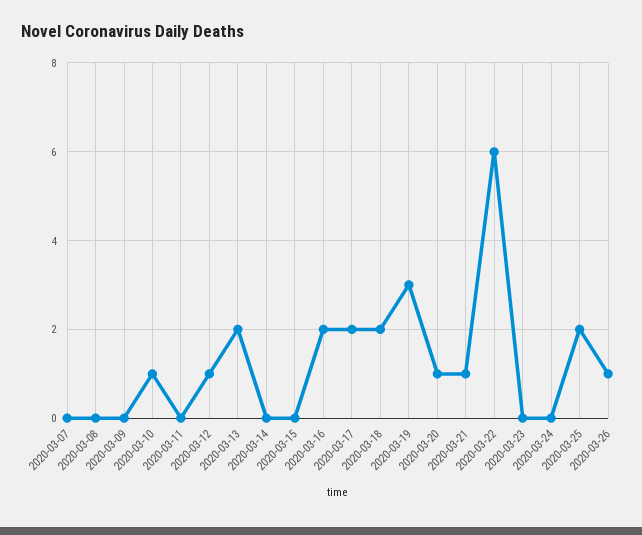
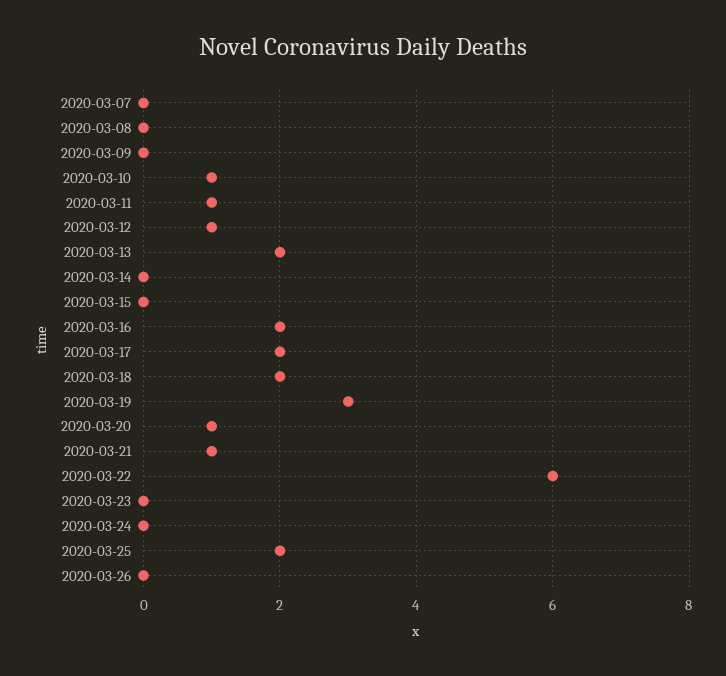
  {
    "2020-03-07": 0,
    "2020-03-08": 0,
    "2020-03-09": 0,
    "2020-03-10": 1,
-   "2020-03-11": 0,
+   "2020-03-11": 1,
    "2020-03-12": 1,
    "2020-03-13": 2,
    "2020-03-14": 0,
    "2020-03-15": 0,
    "2020-03-16": 2,
    "2020-03-17": 2,
    "2020-03-18": 2,
    "2020-03-19": 3,
    "2020-03-20": 1,
    "2020-03-21": 1,
    "2020-03-22": 6,
    "2020-03-23": 0,
    "2020-03-24": 0,
    "2020-03-25": 2,
-   "2020-03-26": 1
+   "2020-03-26": 0
  }

